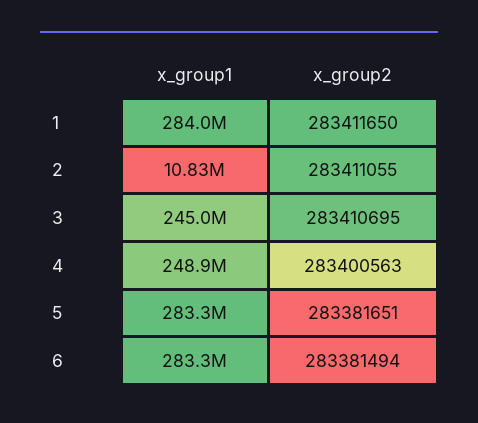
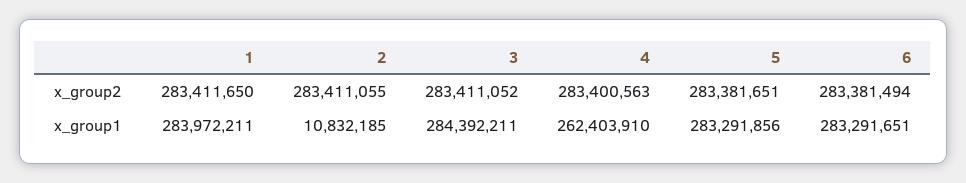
  {
    "x_group1": {
      "1": 283972211,
      "2": 10832185,
-     "3": 245000000,
+     "3": 284392211,
-     "4": 248900000,
+     "4": 262403910,
      "5": 283291856,
      "6": 283291651
    },
    "x_group2": {
      "1": 283411650,
      "2": 283411055,
-     "3": 283410695,
+     "3": 283411052,
      "4": 283400563,
      "5": 283381651,
      "6": 283381494
    }
  }

